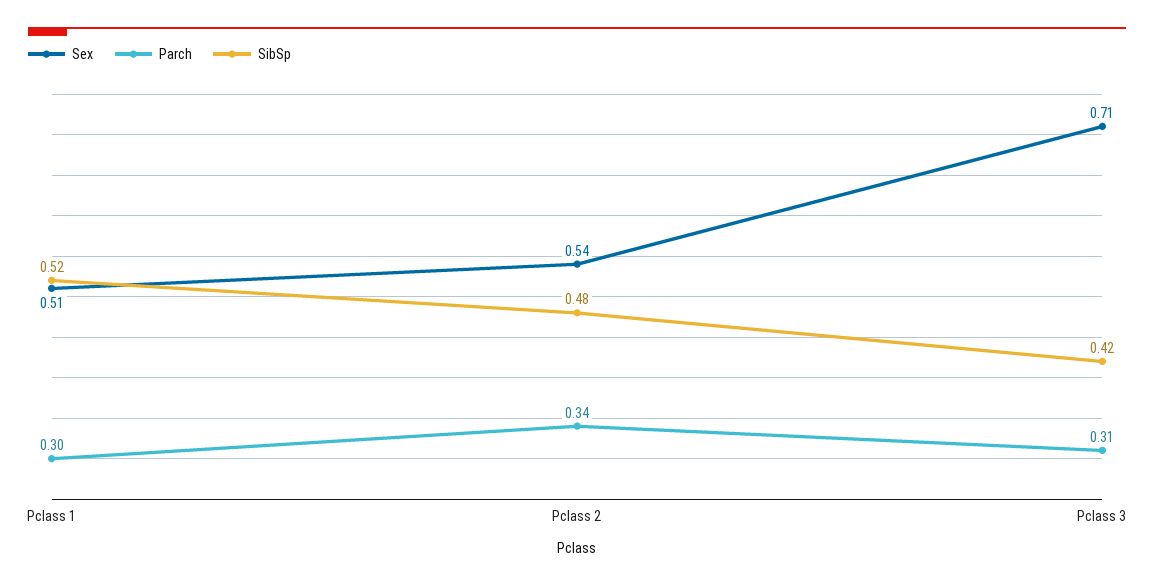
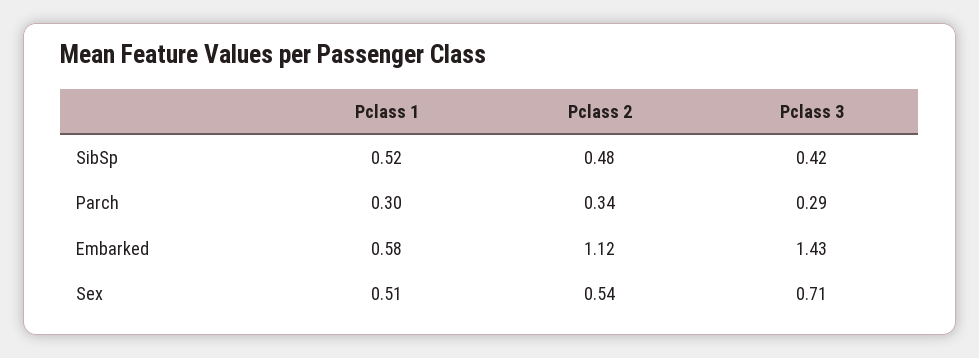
  {
    "Sex": {
      "Pclass 1": 0.51,
      "Pclass 2": 0.54,
      "Pclass 3": 0.71
    },
    "Parch": {
      "Pclass 1": 0.3,
      "Pclass 2": 0.34,
-     "Pclass 3": 0.31
+     "Pclass 3": 0.29
    },
    "SibSp": {
      "Pclass 1": 0.52,
      "Pclass 2": 0.48,
      "Pclass 3": 0.42
-   }
+   },
+   "Embarked": {
+     "Pclass 1": 0.58,
+     "Pclass 2": 1.12,
+     "Pclass 3": 1.43
+   }
  }

